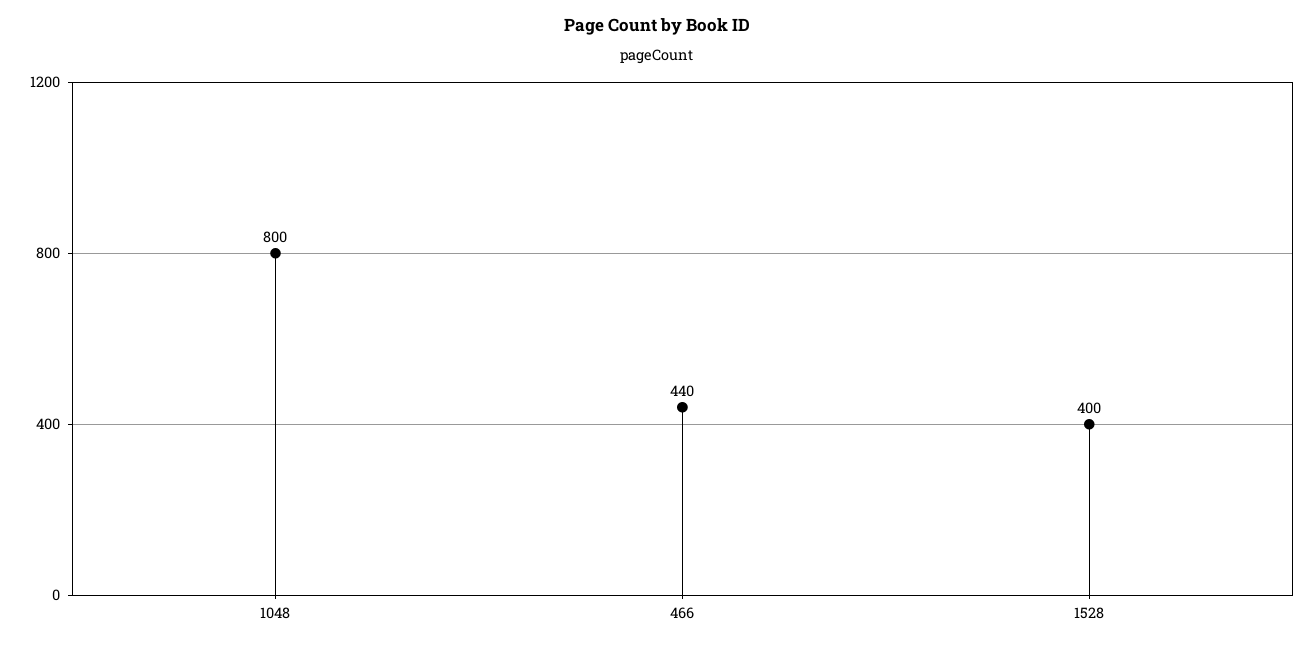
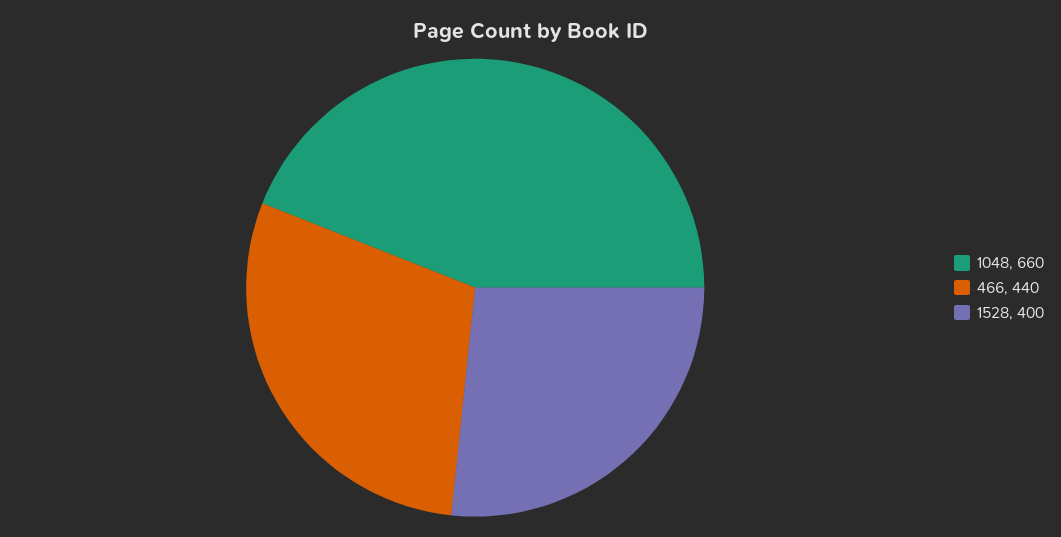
  {
-   "1048": 800,
+   "1048": 660,
    "466": 440,
    "1528": 400
  }

